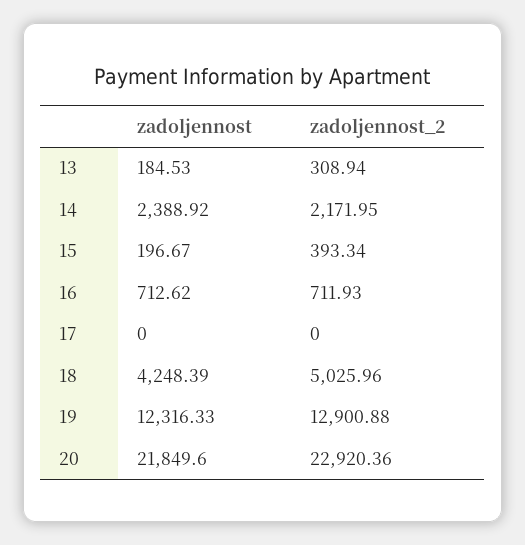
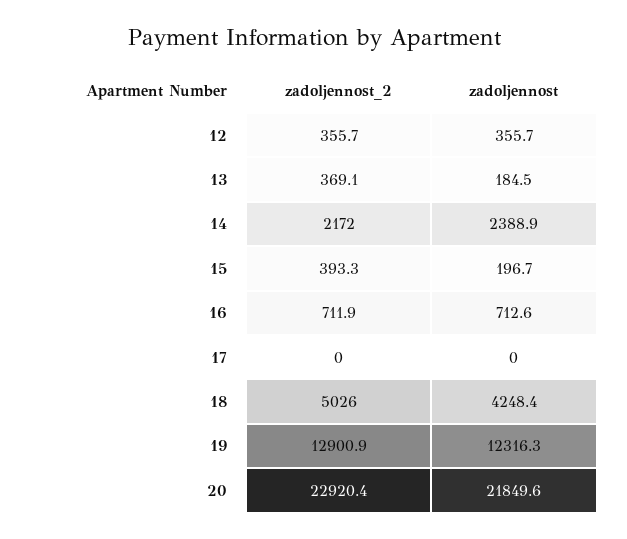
  {
    "zadoljennost": {
      "13": 184.53,
      "14": 2388.92,
      "15": 196.67,
      "16": 712.62,
      "17": 0,
      "18": 4248.39,
      "19": 12316.33,
-     "20": 21849.6
+     "20": 21849.6,
+     "12": 355.7
    },
    "zadoljennost_2": {
-     "13": 308.94,
+     "13": 369.1,
      "14": 2171.95,
      "15": 393.34,
      "16": 711.93,
      "17": 0,
      "18": 5025.96,
      "19": 12900.88,
-     "20": 22920.36
+     "20": 22920.36,
+     "12": 355.7
    }
  }

